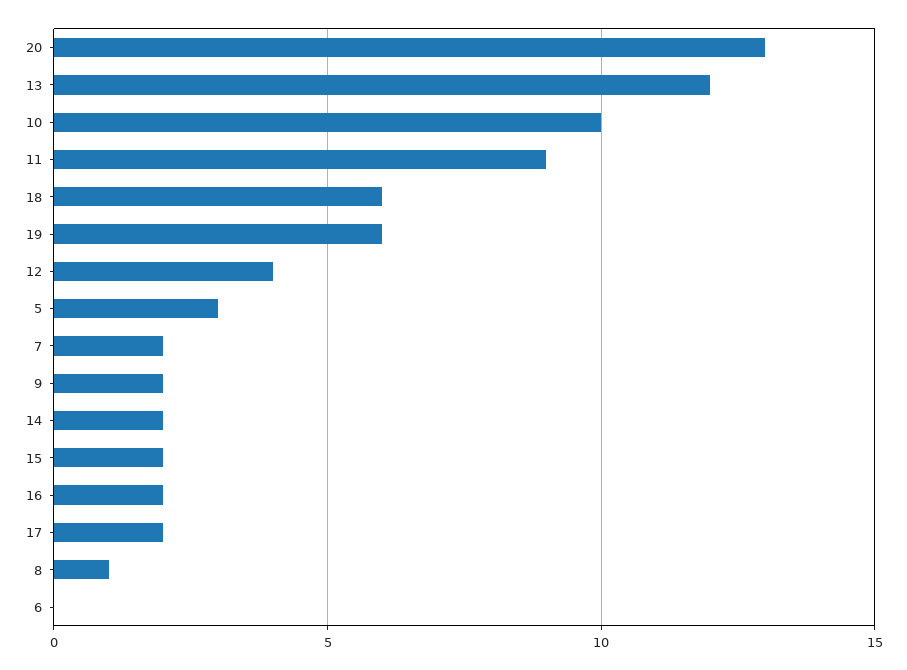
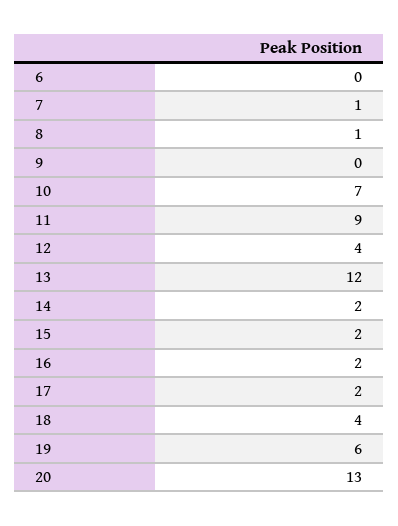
  {
    "20": 13,
    "13": 12,
-   "10": 10,
+   "10": 7,
    "11": 9,
-   "18": 6,
+   "18": 4,
    "19": 6,
    "12": 4,
-   "5": 3,
-   "7": 2,
+   "7": 1,
-   "9": 2,
+   "9": 0,
    "14": 2,
    "15": 2,
    "16": 2,
    "17": 2,
    "8": 1,
    "6": 0
  }

